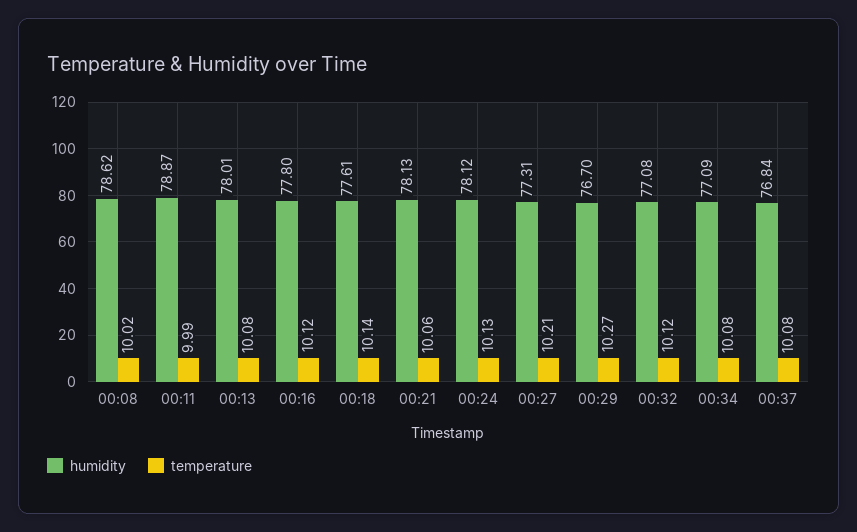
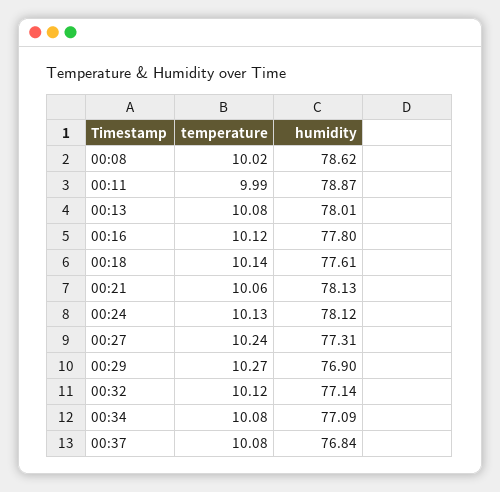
  {
    "humidity": {
      "00:08": 78.62,
      "00:11": 78.87,
      "00:13": 78.01,
      "00:16": 77.8,
      "00:18": 77.61,
      "00:21": 78.13,
      "00:24": 78.12,
      "00:27": 77.31,
-     "00:29": 76.7,
+     "00:29": 76.9,
-     "00:32": 77.08,
+     "00:32": 77.14,
      "00:34": 77.09,
      "00:37": 76.84
    },
    "temperature": {
      "00:08": 10.02,
      "00:11": 9.99,
      "00:13": 10.08,
      "00:16": 10.12,
      "00:18": 10.14,
      "00:21": 10.06,
      "00:24": 10.13,
-     "00:27": 10.21,
+     "00:27": 10.24,
      "00:29": 10.27,
      "00:32": 10.12,
      "00:34": 10.08,
      "00:37": 10.08
    }
  }

